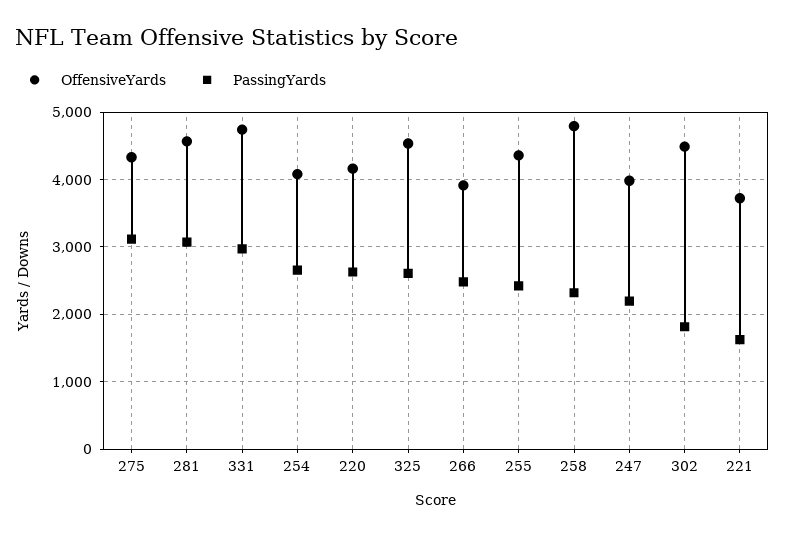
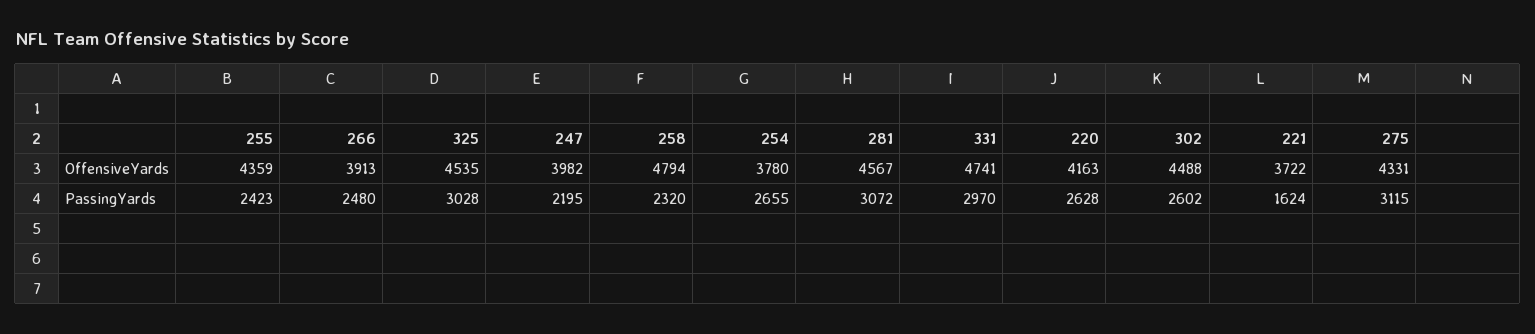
  {
    "OffensiveYards": {
      "275": 4331,
      "281": 4567,
      "331": 4741,
-     "254": 4100,
+     "254": 3780,
      "220": 4163,
      "325": 4535,
      "266": 3913,
      "255": 4359,
      "258": 4794,
      "247": 3982,
      "302": 4488,
      "221": 3722
    },
    "PassingYards": {
      "275": 3115,
      "281": 3072,
      "331": 2970,
      "254": 2655,
      "220": 2628,
-     "325": 2600,
+     "325": 3028,
      "266": 2480,
      "255": 2423,
      "258": 2320,
      "247": 2195,
-     "302": 1800,
+     "302": 2602,
      "221": 1624
    }
  }

